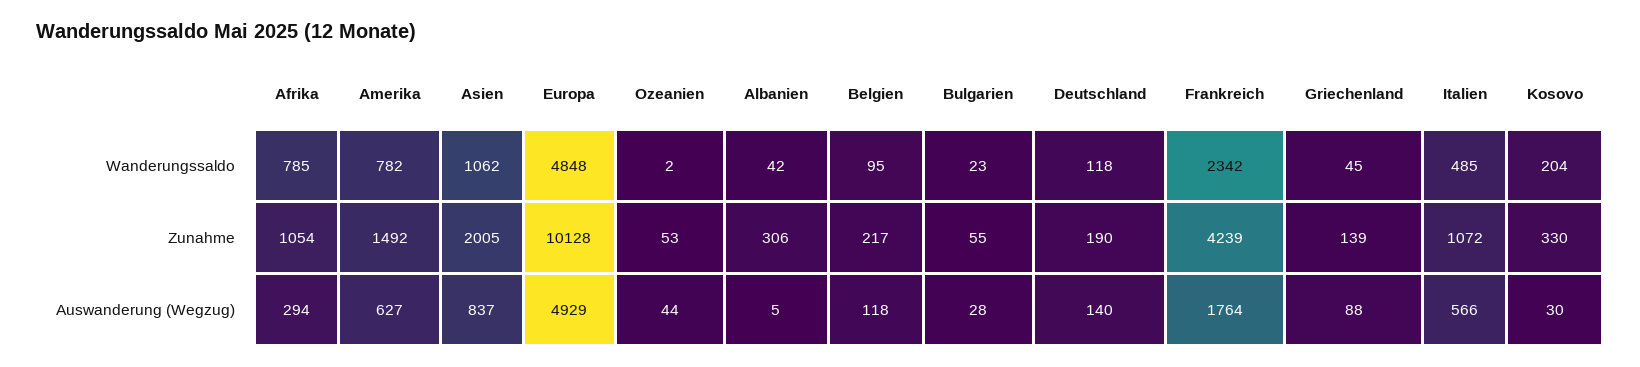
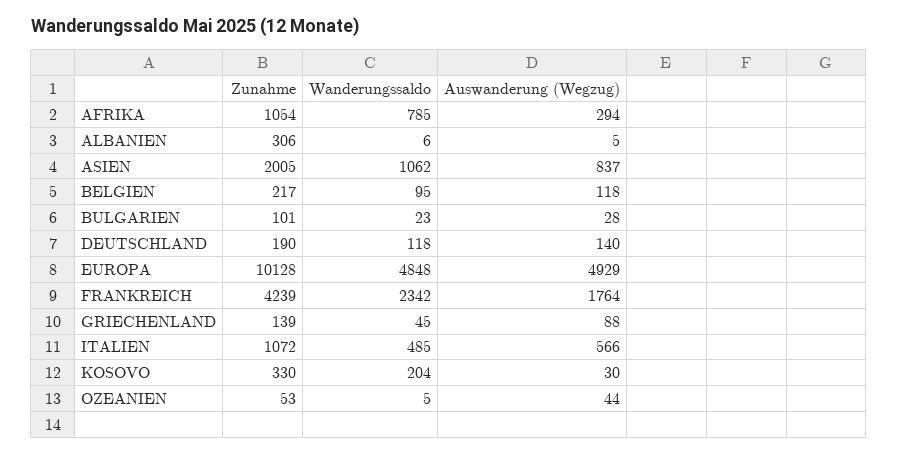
  {
    "Afrika": {
      "Wanderungssaldo": 785,
      "Zunahme": 1054,
      "Auswanderung (Wegzug)": 294
    },
-   "Amerika": {
-     "Wanderungssaldo": 782,
-     "Zunahme": 1492,
-     "Auswanderung (Wegzug)": 627
-   },
    "Asien": {
      "Wanderungssaldo": 1062,
      "Zunahme": 2005,
      "Auswanderung (Wegzug)": 837
    },
    "Europa": {
      "Wanderungssaldo": 4848,
      "Zunahme": 10128,
      "Auswanderung (Wegzug)": 4929
    },
    "Ozeanien": {
-     "Wanderungssaldo": 2,
+     "Wanderungssaldo": 5,
      "Zunahme": 53,
      "Auswanderung (Wegzug)": 44
    },
    "Albanien": {
-     "Wanderungssaldo": 42,
+     "Wanderungssaldo": 6,
      "Zunahme": 306,
      "Auswanderung (Wegzug)": 5
    },
    "Belgien": {
      "Wanderungssaldo": 95,
      "Zunahme": 217,
      "Auswanderung (Wegzug)": 118
    },
    "Bulgarien": {
      "Wanderungssaldo": 23,
-     "Zunahme": 55,
+     "Zunahme": 101,
      "Auswanderung (Wegzug)": 28
    },
    "Deutschland": {
      "Wanderungssaldo": 118,
      "Zunahme": 190,
      "Auswanderung (Wegzug)": 140
    },
    "Frankreich": {
      "Wanderungssaldo": 2342,
      "Zunahme": 4239,
      "Auswanderung (Wegzug)": 1764
    },
    "Griechenland": {
      "Wanderungssaldo": 45,
      "Zunahme": 139,
      "Auswanderung (Wegzug)": 88
    },
    "Italien": {
      "Wanderungssaldo": 485,
      "Zunahme": 1072,
      "Auswanderung (Wegzug)": 566
    },
    "Kosovo": {
      "Wanderungssaldo": 204,
      "Zunahme": 330,
      "Auswanderung (Wegzug)": 30
    }
  }

